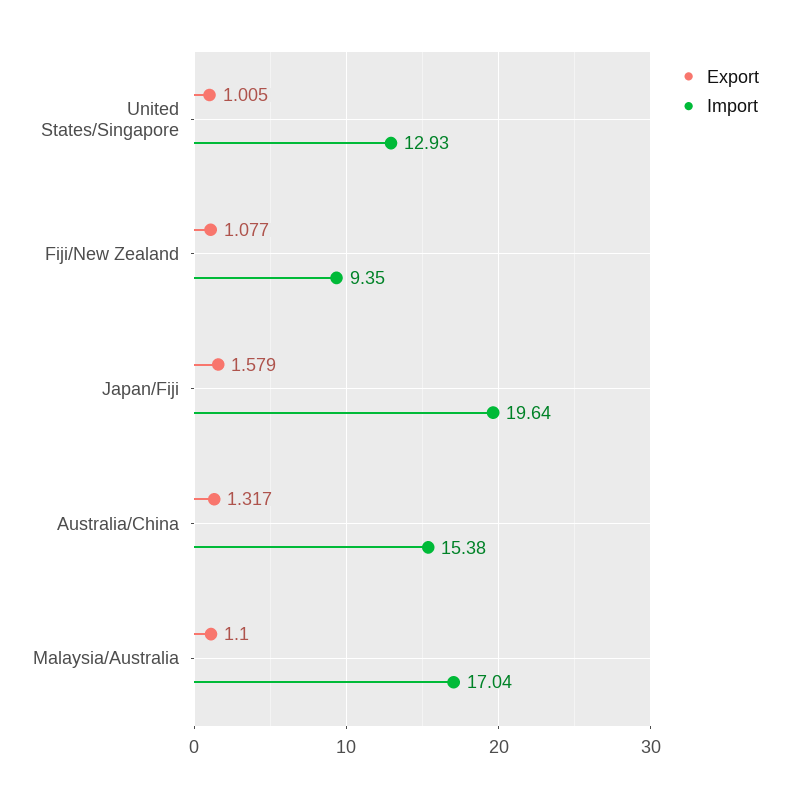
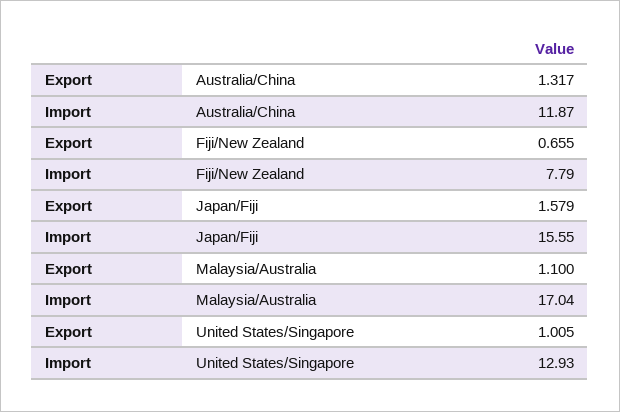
  {
    "Export": {
      "United States/Singapore": 1.005,
-     "Fiji/New Zealand": 1.077,
+     "Fiji/New Zealand": 0.655,
      "Japan/Fiji": 1.579,
      "Australia/China": 1.317,
      "Malaysia/Australia": 1.1
    },
    "Import": {
      "United States/Singapore": 12.93,
-     "Fiji/New Zealand": 9.35,
+     "Fiji/New Zealand": 7.79,
-     "Japan/Fiji": 19.64,
+     "Japan/Fiji": 15.55,
-     "Australia/China": 15.38,
+     "Australia/China": 11.87,
      "Malaysia/Australia": 17.04
    }
  }

